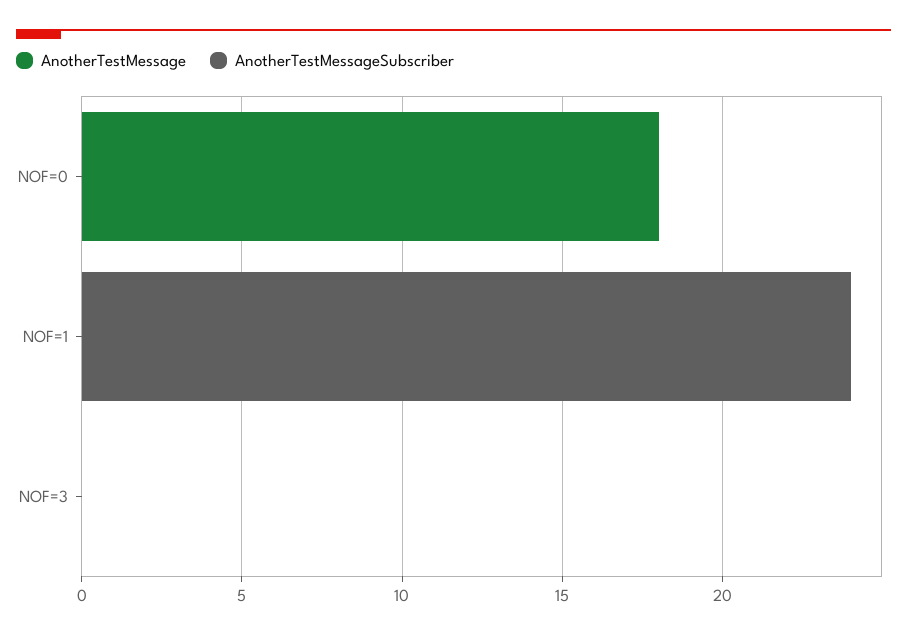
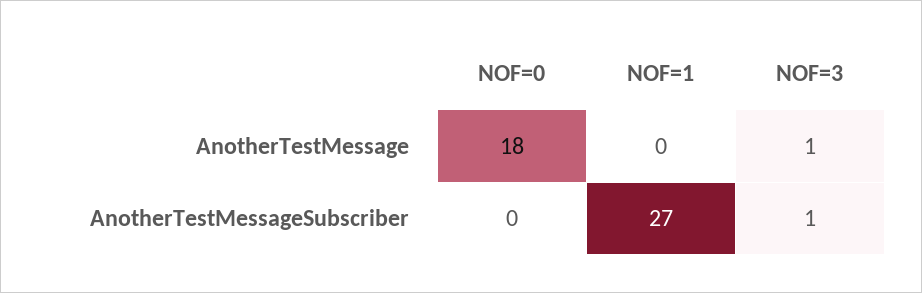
  {
    "AnotherTestMessage": {
      "NOF=0": 18,
      "NOF=1": 0,
-     "NOF=3": 0
+     "NOF=3": 1
    },
    "AnotherTestMessageSubscriber": {
      "NOF=0": 0,
-     "NOF=1": 24,
+     "NOF=1": 27,
-     "NOF=3": 0
+     "NOF=3": 1
    }
  }

